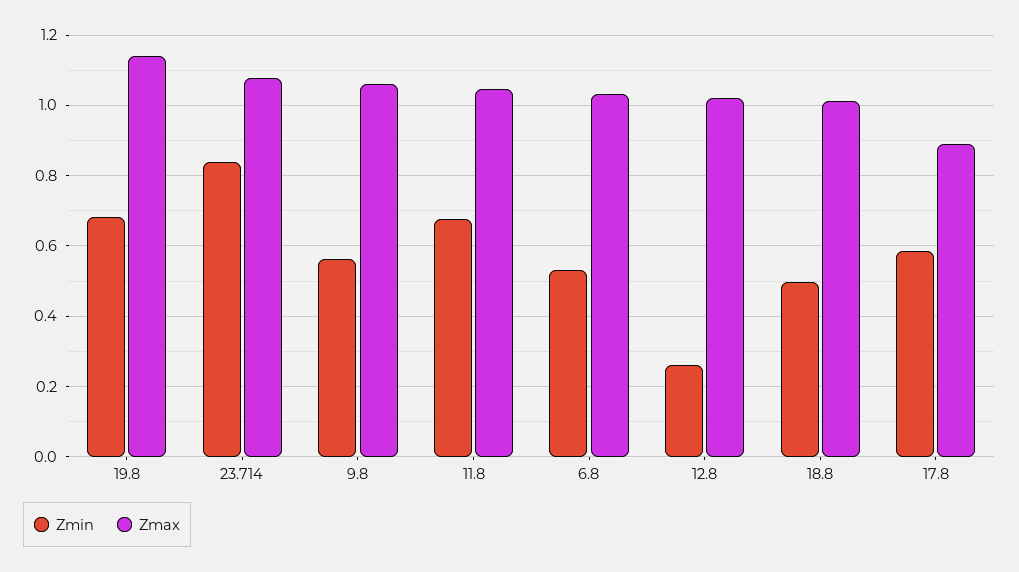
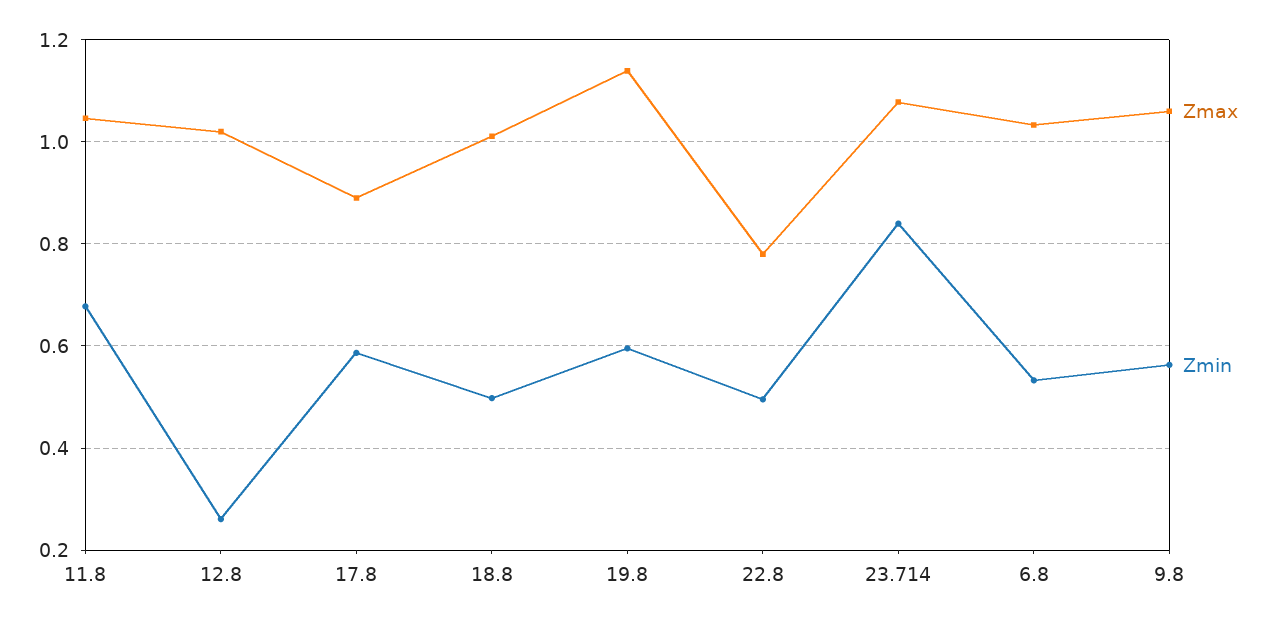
  {
    "Zmin": {
-     "19.8": 0.68,
+     "19.8": 0.6,
      "23.714": 0.84,
      "9.8": 0.56,
      "11.8": 0.68,
      "6.8": 0.54,
      "12.8": 0.26,
      "18.8": 0.5,
-     "17.8": 0.58
+     "17.8": 0.58,
+     "22.8": 0.5
    },
    "Zmax": {
      "19.8": 1.14,
      "23.714": 1.08,
      "9.8": 1.06,
      "11.8": 1.04,
      "6.8": 1.04,
      "12.8": 1.02,
      "18.8": 1.02,
-     "17.8": 0.9
+     "17.8": 0.9,
+     "22.8": 0.78
    }
  }

